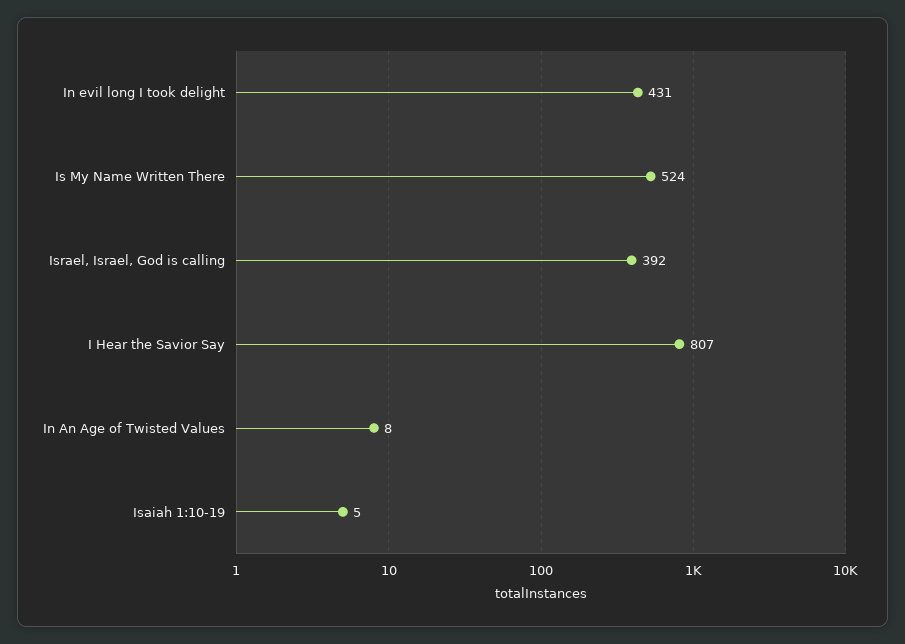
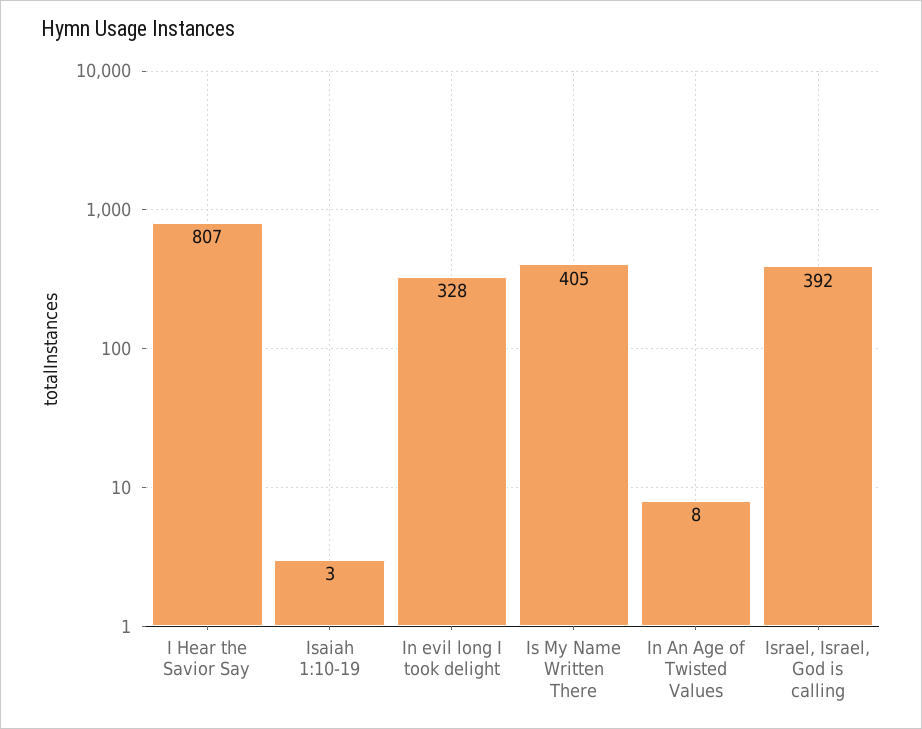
  {
-   "In evil long I took delight": 431,
+   "In evil long I took delight": 328,
-   "Is My Name Written There": 524,
+   "Is My Name Written There": 405,
    "Israel, Israel, God is calling": 392,
    "I Hear the Savior Say": 807,
    "In An Age of Twisted Values": 8,
-   "Isaiah 1:10-19": 5
+   "Isaiah 1:10-19": 3
  }

